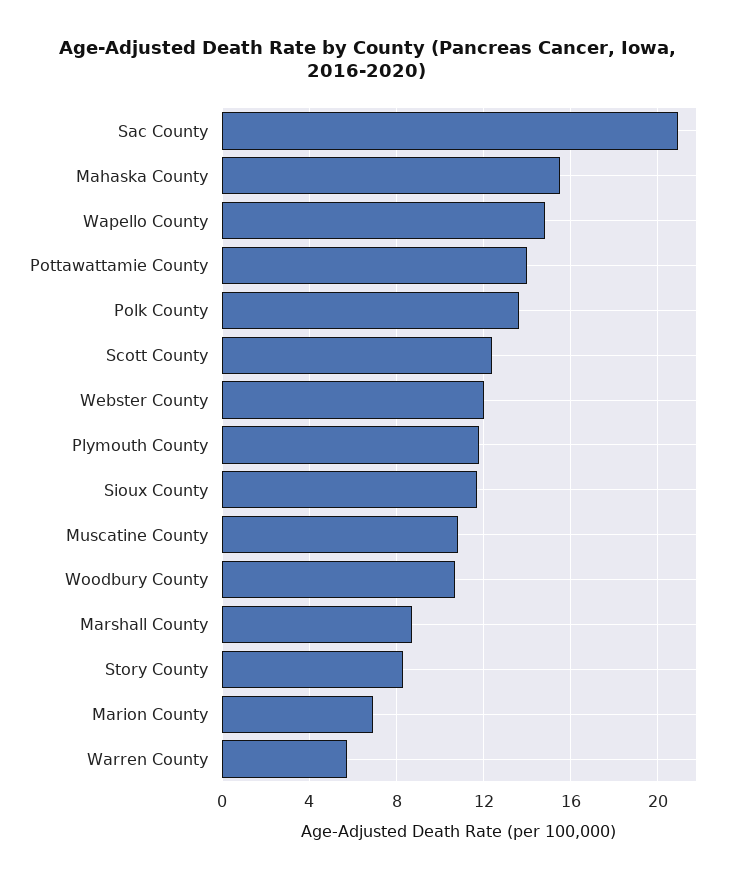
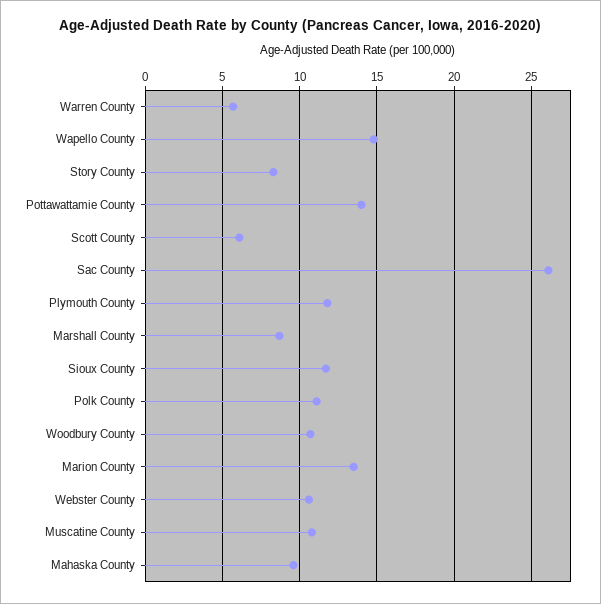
  {
-   "Sac County": 21,
+   "Sac County": 26,
-   "Mahaska County": 15.5,
+   "Mahaska County": 9.5,
    "Wapello County": 15,
    "Pottawattamie County": 14,
-   "Polk County": 13.5,
+   "Polk County": 11,
-   "Scott County": 12.5,
+   "Scott County": 6,
-   "Webster County": 12,
+   "Webster County": 10.5,
    "Plymouth County": 12,
    "Sioux County": 11.5,
    "Muscatine County": 11,
    "Woodbury County": 10.5,
    "Marshall County": 8.5,
    "Story County": 8.5,
-   "Marion County": 7,
+   "Marion County": 13.5,
    "Warren County": 5.5
  }

